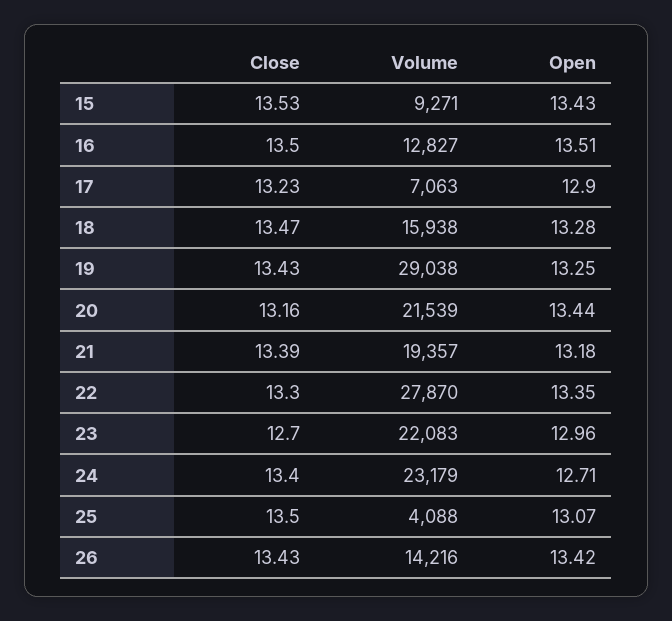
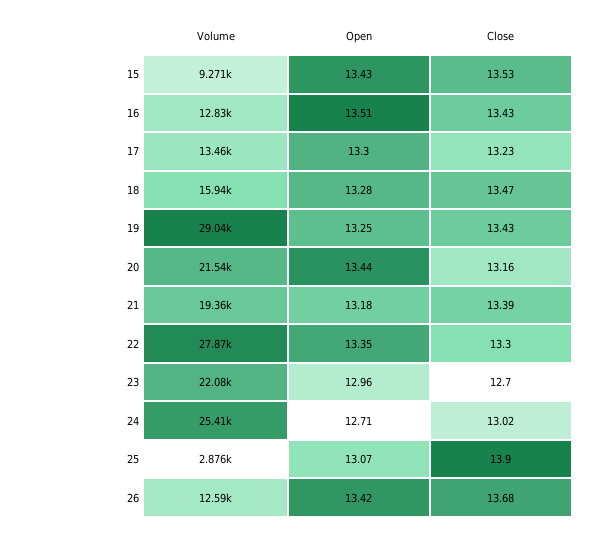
  {
    "Close": {
      "15": 13.53,
-     "16": 13.5,
+     "16": 13.43,
      "17": 13.23,
      "18": 13.47,
      "19": 13.43,
      "20": 13.16,
      "21": 13.39,
      "22": 13.3,
      "23": 12.7,
-     "24": 13.4,
+     "24": 13.02,
-     "25": 13.5,
+     "25": 13.9,
-     "26": 13.43
+     "26": 13.68
    },
    "Volume": {
      "15": 9271,
      "16": 12827,
-     "17": 7063,
+     "17": 13460,
      "18": 15938,
      "19": 29038,
      "20": 21539,
      "21": 19357,
      "22": 27870,
      "23": 22083,
-     "24": 23179,
+     "24": 25410,
-     "25": 4088,
+     "25": 2876,
-     "26": 14216
+     "26": 12590
    },
    "Open": {
      "15": 13.43,
      "16": 13.51,
-     "17": 12.9,
+     "17": 13.3,
      "18": 13.28,
      "19": 13.25,
      "20": 13.44,
      "21": 13.18,
      "22": 13.35,
      "23": 12.96,
      "24": 12.71,
      "25": 13.07,
      "26": 13.42
    }
  }

